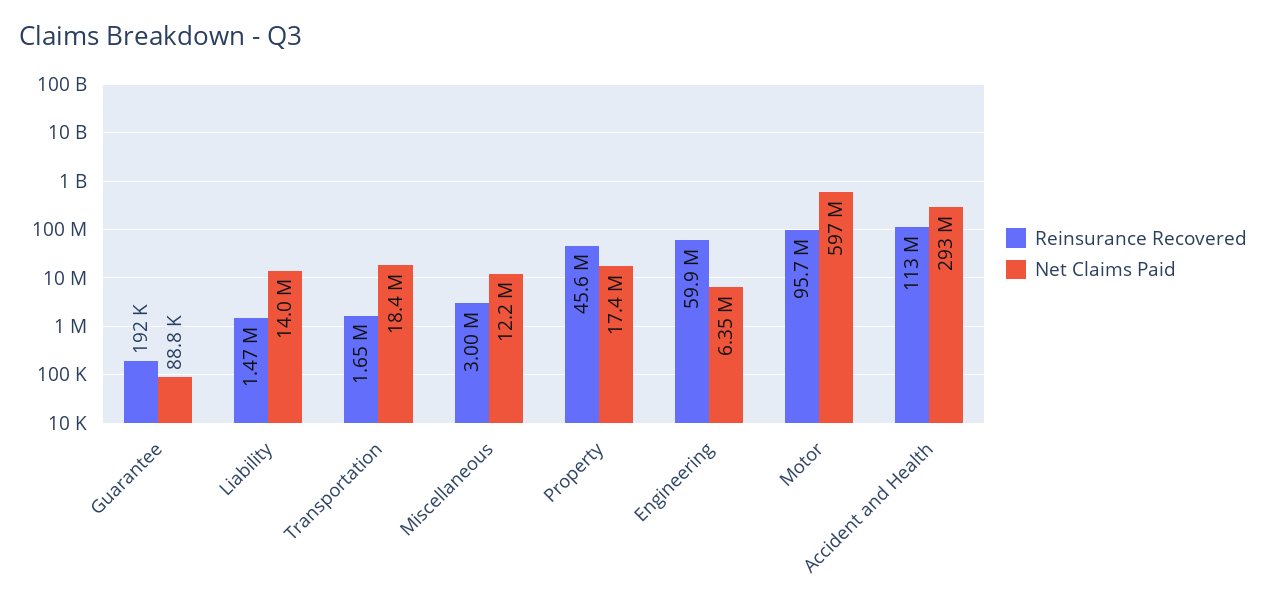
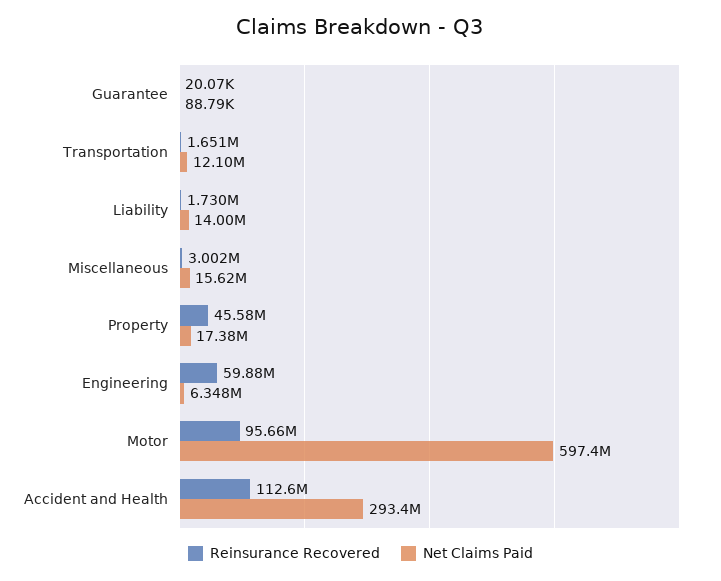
  {
    "Reinsurance Recovered": {
-     "Guarantee": 192000,
+     "Guarantee": 20070,
-     "Liability": 1470000,
+     "Liability": 1730000,
      "Transportation": 1651000,
      "Miscellaneous": 3002000,
      "Property": 45580000,
      "Engineering": 59880000,
      "Motor": 95660000,
      "Accident and Health": 112600000
    },
    "Net Claims Paid": {
      "Guarantee": 88790,
      "Liability": 14000000,
-     "Transportation": 18400000,
+     "Transportation": 12100000,
-     "Miscellaneous": 12200000,
+     "Miscellaneous": 15620000,
      "Property": 17380000,
      "Engineering": 6348000,
      "Motor": 597400000,
      "Accident and Health": 293400000
    }
  }

